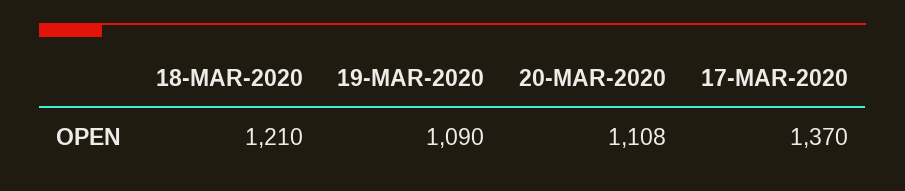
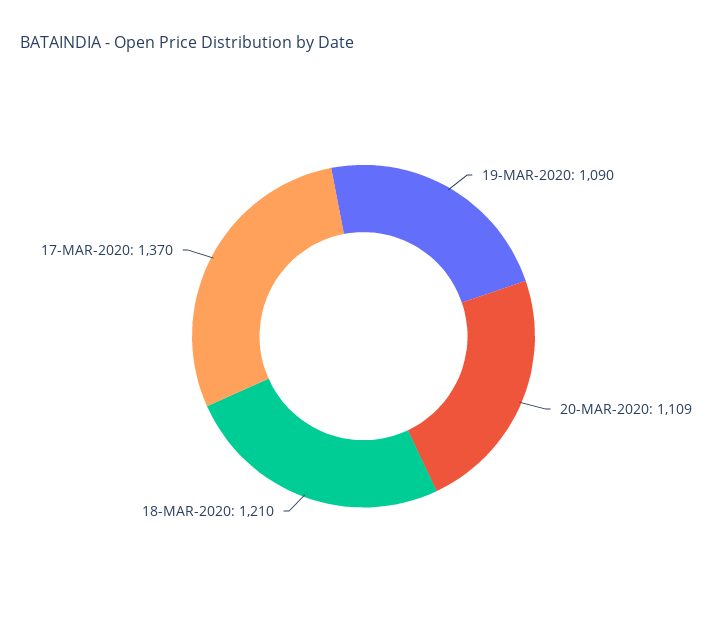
  {
    "18-MAR-2020": 1210,
    "19-MAR-2020": 1090,
-   "20-MAR-2020": 1108,
+   "20-MAR-2020": 1109,
    "17-MAR-2020": 1370
  }

